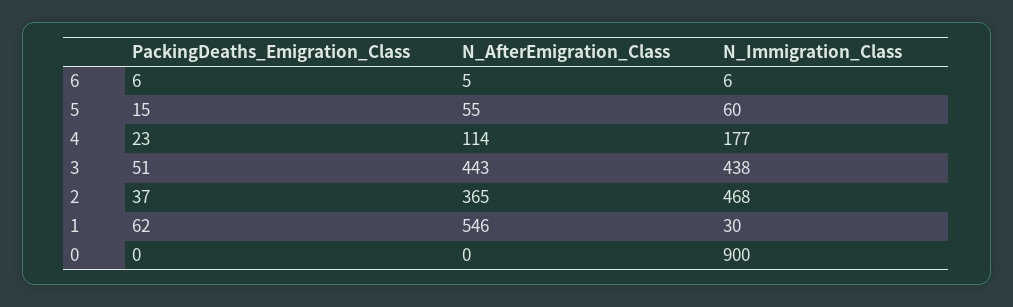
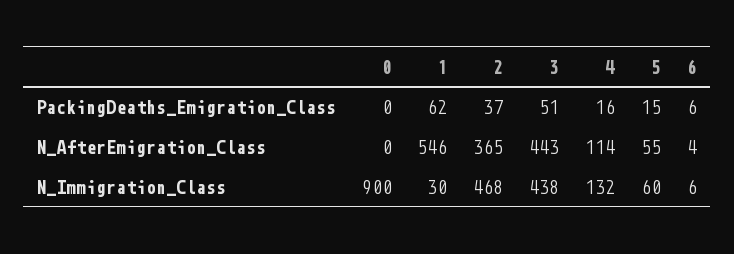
  {
    "PackingDeaths_Emigration_Class": {
      "6": 6,
      "5": 15,
-     "4": 23,
+     "4": 16,
      "3": 51,
      "2": 37,
      "1": 62,
      "0": 0
    },
    "N_AfterEmigration_Class": {
-     "6": 5,
+     "6": 4,
      "5": 55,
      "4": 114,
      "3": 443,
      "2": 365,
      "1": 546,
      "0": 0
    },
    "N_Immigration_Class": {
      "6": 6,
      "5": 60,
-     "4": 177,
+     "4": 132,
      "3": 438,
      "2": 468,
      "1": 30,
      "0": 900
    }
  }

